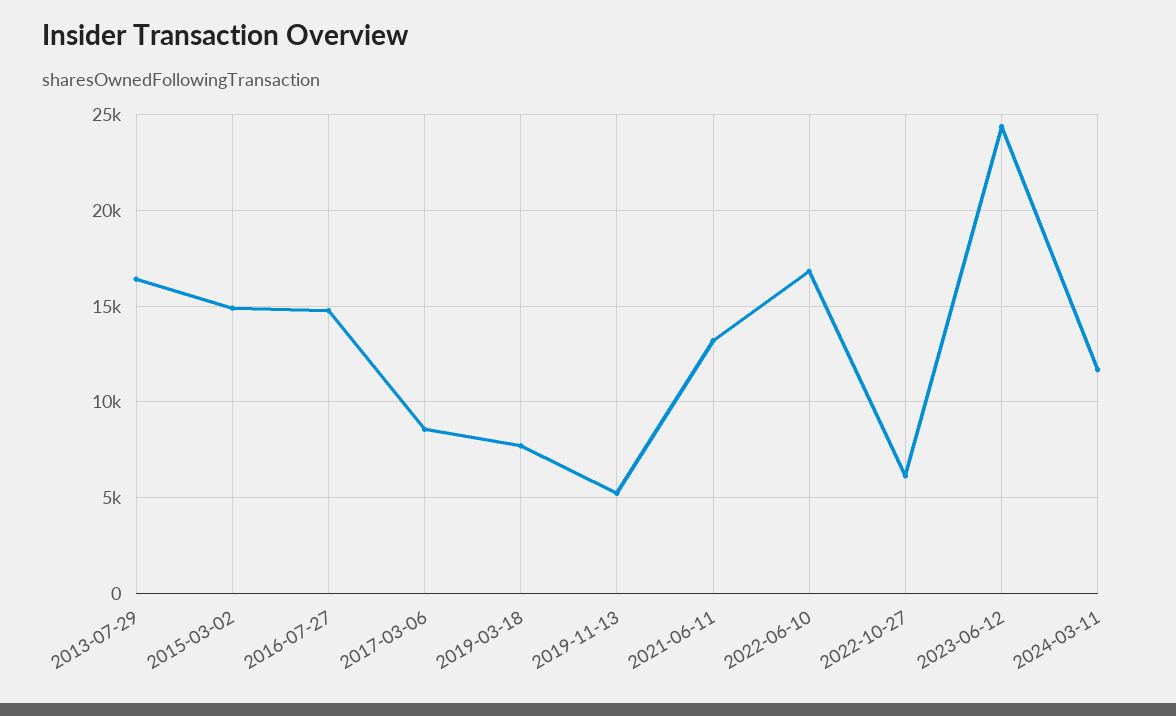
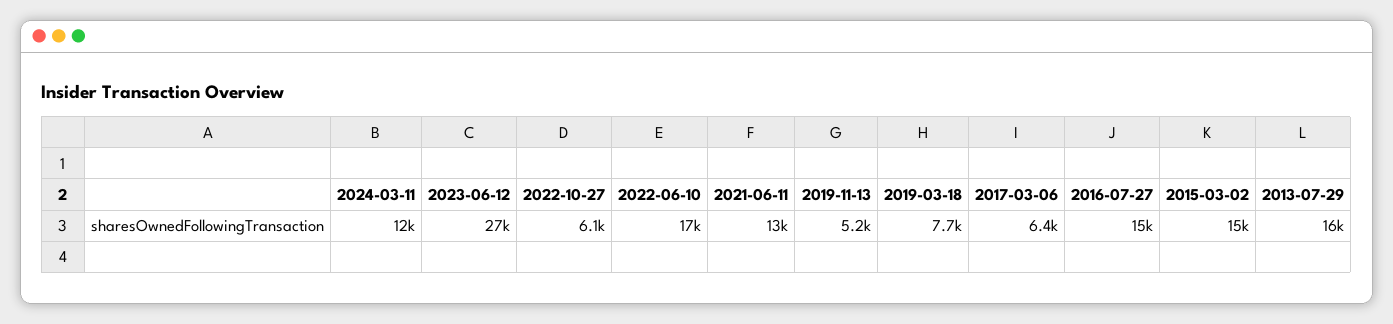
  {
    "2013-07-29": 16000,
    "2015-03-02": 15000,
    "2016-07-27": 15000,
-   "2017-03-06": 8500,
+   "2017-03-06": 6400,
    "2019-03-18": 7700,
    "2019-11-13": 5200,
    "2021-06-11": 13000,
    "2022-06-10": 17000,
    "2022-10-27": 6100,
-   "2023-06-12": 24500,
+   "2023-06-12": 27000,
    "2024-03-11": 12000
  }

